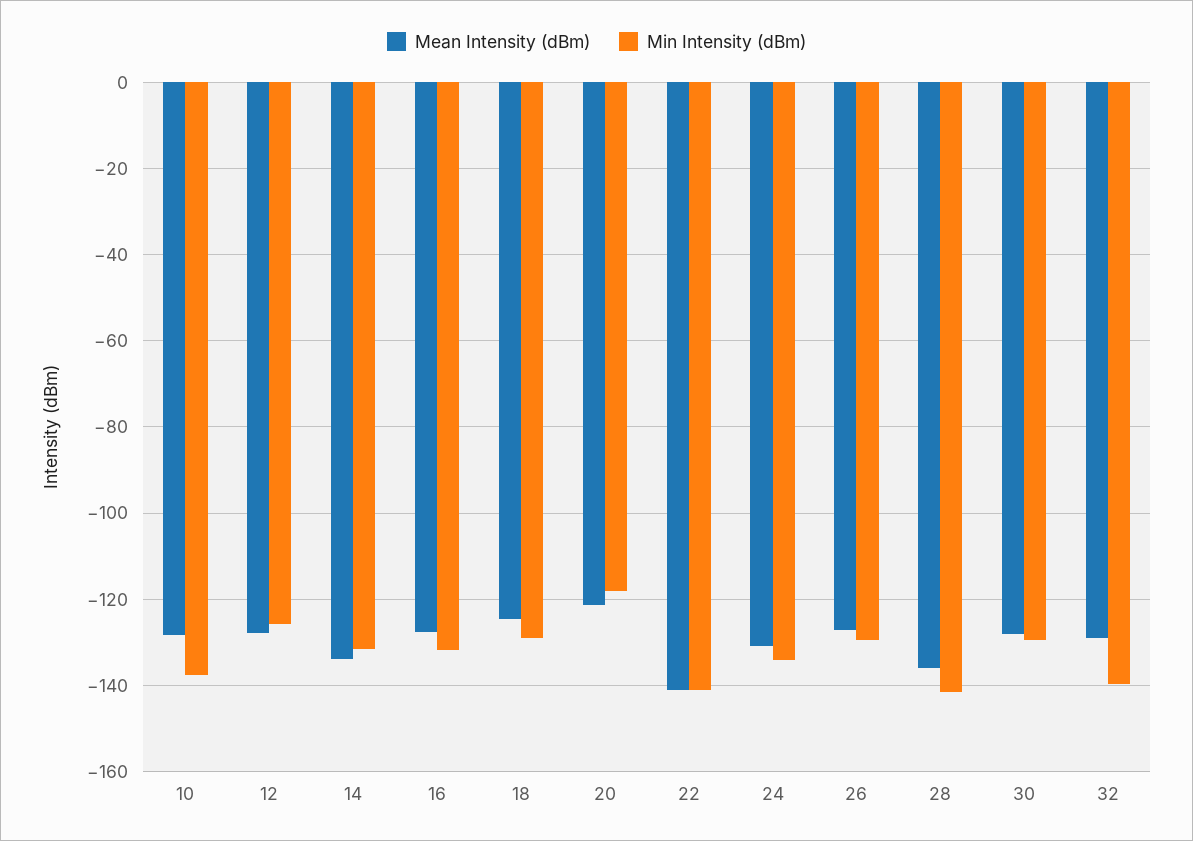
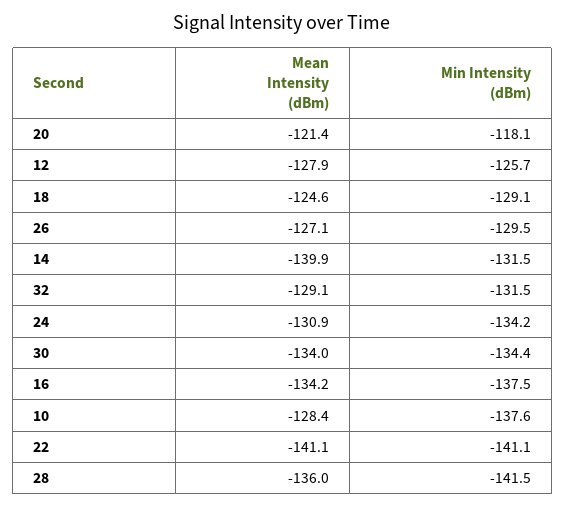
  {
    "Mean Intensity (dBm)": {
      "10": -128.4,
      "12": -127.9,
-     "14": -134,
+     "14": -139.9,
-     "16": -128,
+     "16": -134.2,
      "18": -124.6,
      "20": -121.4,
      "22": -141.1,
      "24": -130.9,
      "26": -127.1,
      "28": -136,
-     "30": -128,
+     "30": -134,
      "32": -129.1
    },
    "Min Intensity (dBm)": {
      "10": -137.6,
      "12": -125.7,
      "14": -131.5,
-     "16": -132,
+     "16": -137.5,
      "18": -129.1,
      "20": -118.1,
      "22": -141.1,
      "24": -134.2,
      "26": -129.5,
      "28": -141.5,
-     "30": -130,
+     "30": -134.4,
-     "32": -140
+     "32": -131.5
    }
  }

